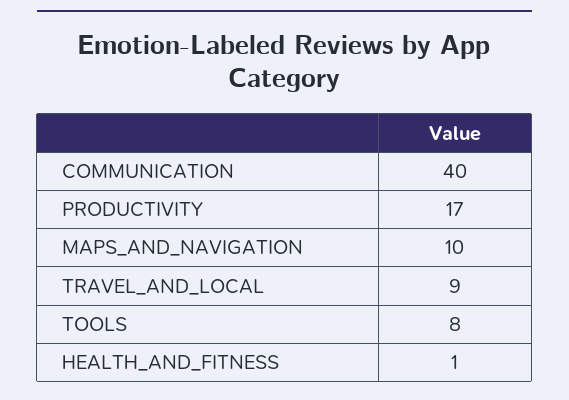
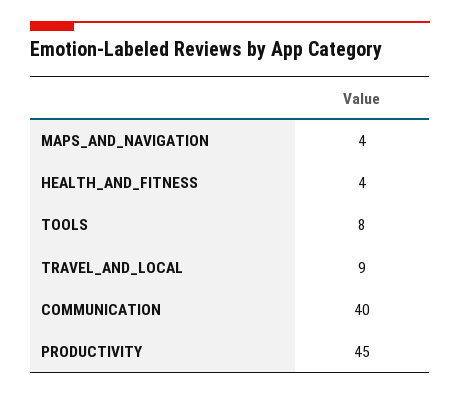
  {
    "COMMUNICATION": 40,
-   "PRODUCTIVITY": 17,
+   "PRODUCTIVITY": 45,
-   "MAPS_AND_NAVIGATION": 10,
+   "MAPS_AND_NAVIGATION": 4,
    "TRAVEL_AND_LOCAL": 9,
    "TOOLS": 8,
-   "HEALTH_AND_FITNESS": 1
+   "HEALTH_AND_FITNESS": 4
  }

